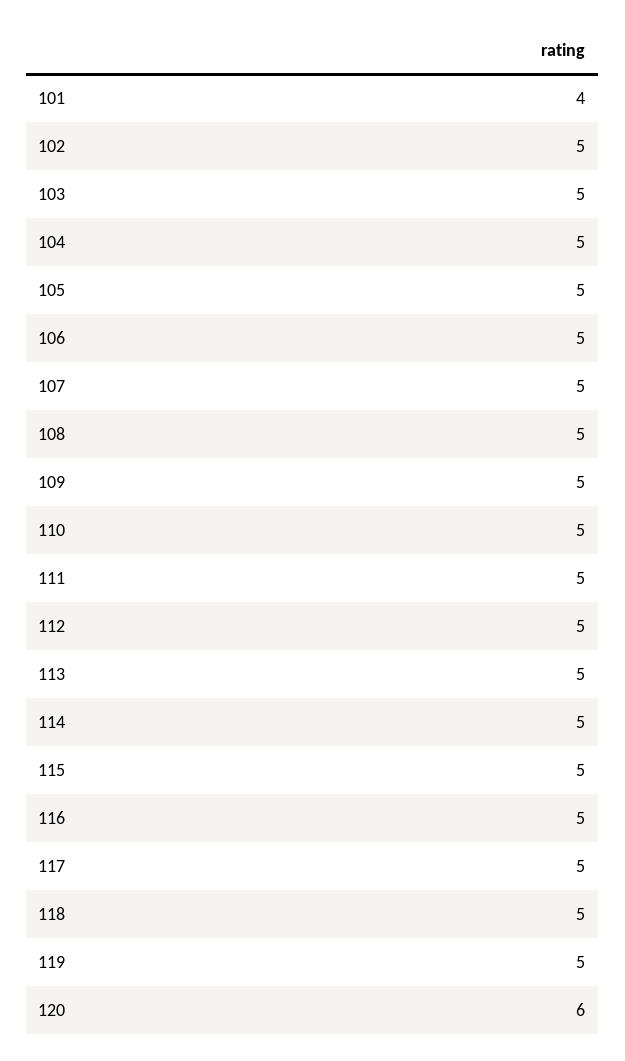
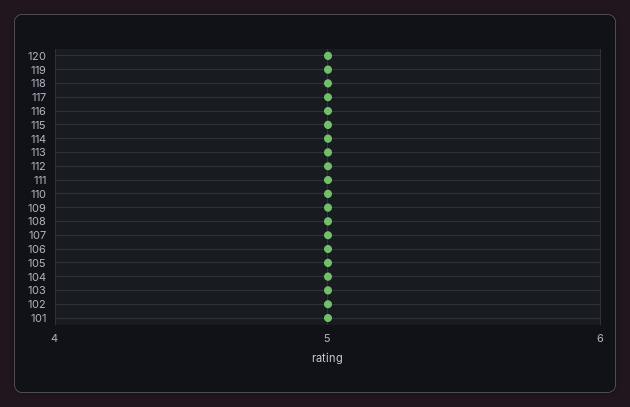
  {
-   "101": 4,
+   "101": 5,
    "102": 5,
    "103": 5,
    "104": 5,
    "105": 5,
    "106": 5,
    "107": 5,
    "108": 5,
    "109": 5,
    "110": 5,
    "111": 5,
    "112": 5,
    "113": 5,
    "114": 5,
    "115": 5,
    "116": 5,
    "117": 5,
    "118": 5,
    "119": 5,
-   "120": 6
+   "120": 5
  }

